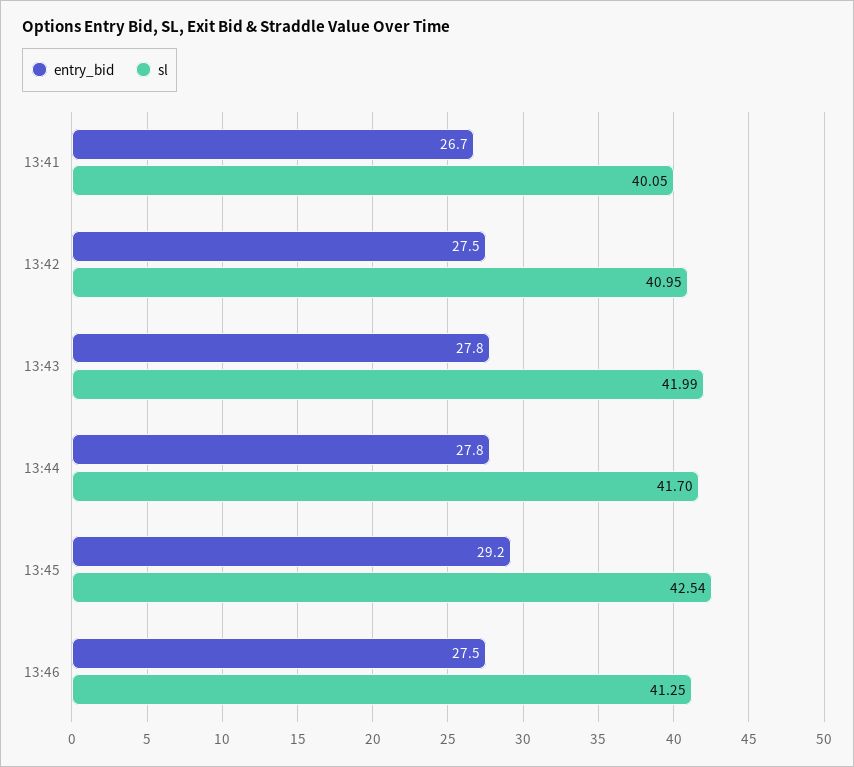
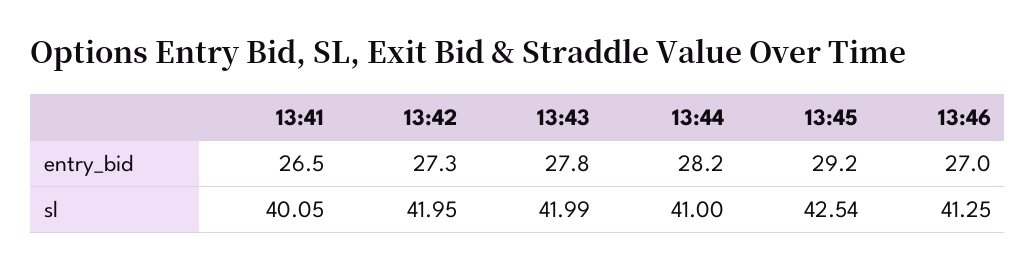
  {
    "entry_bid": {
-     "13:41": 26.7,
+     "13:41": 26.5,
-     "13:42": 27.5,
+     "13:42": 27.3,
      "13:43": 27.8,
-     "13:44": 27.8,
+     "13:44": 28.2,
      "13:45": 29.2,
-     "13:46": 27.5
+     "13:46": 27
    },
    "sl": {
      "13:41": 40.05,
-     "13:42": 40.95,
+     "13:42": 41.95,
      "13:43": 41.99,
-     "13:44": 41.7,
+     "13:44": 41,
      "13:45": 42.54,
      "13:46": 41.25
    }
  }

